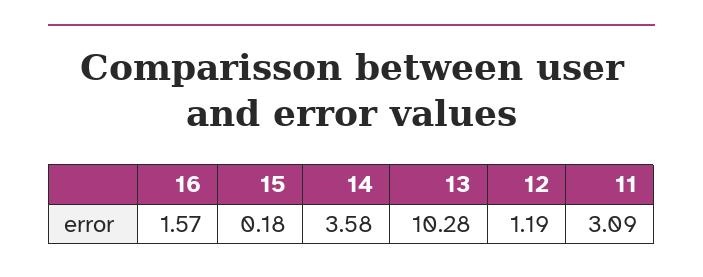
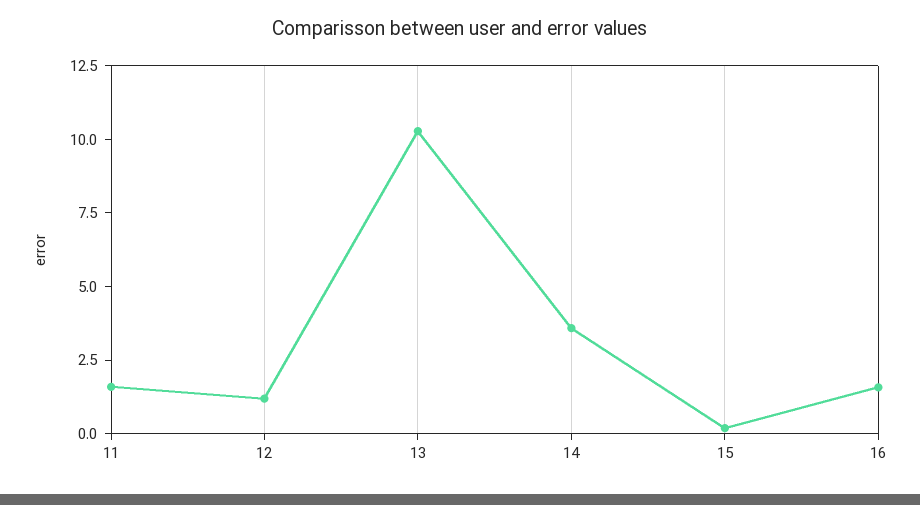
  {
    "16": 1.57,
    "15": 0.18,
    "14": 3.58,
    "13": 10.28,
    "12": 1.19,
-   "11": 3.09
+   "11": 1.5
  }

